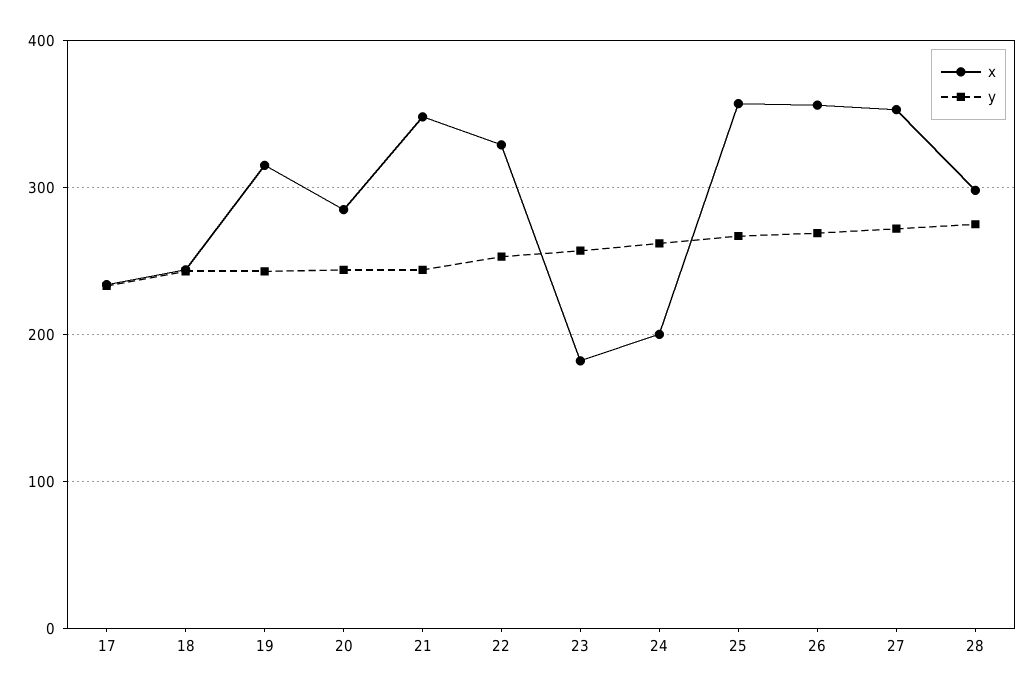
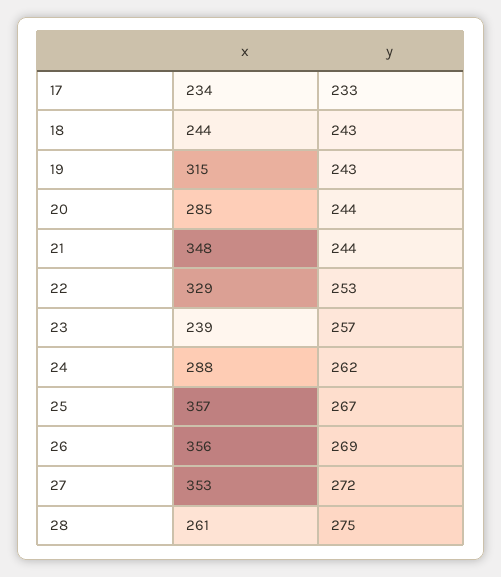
  {
    "x": {
      "17": 234,
      "18": 244,
      "19": 315,
      "20": 285,
      "21": 348,
      "22": 329,
-     "23": 180,
+     "23": 239,
-     "24": 200,
+     "24": 288,
      "25": 357,
      "26": 356,
      "27": 353,
-     "28": 300
+     "28": 261
    },
    "y": {
      "17": 233,
      "18": 243,
      "19": 243,
      "20": 244,
      "21": 244,
      "22": 253,
      "23": 257,
      "24": 262,
      "25": 267,
      "26": 269,
      "27": 272,
      "28": 275
    }
  }

